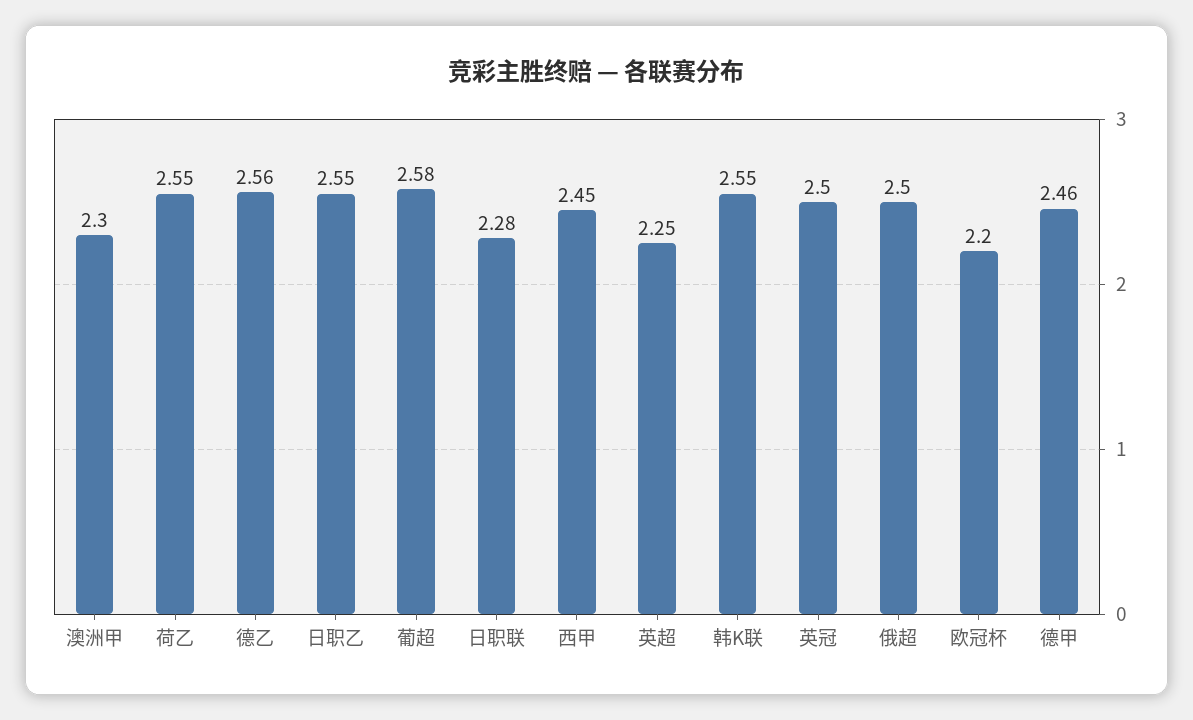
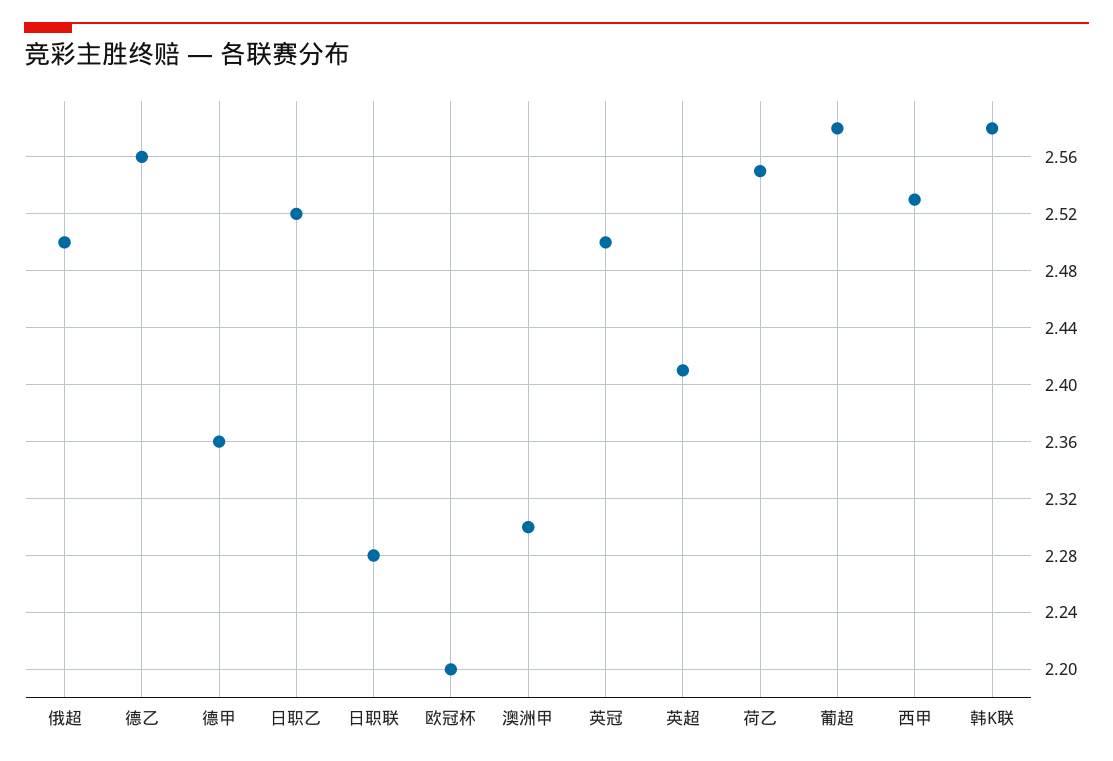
  {
    "澳洲甲": 2.3,
    "荷乙": 2.55,
    "德乙": 2.56,
-   "日职乙": 2.55,
+   "日职乙": 2.52,
    "葡超": 2.58,
    "日职联": 2.28,
-   "西甲": 2.45,
+   "西甲": 2.53,
-   "英超": 2.25,
+   "英超": 2.41,
-   "韩K联": 2.55,
+   "韩K联": 2.58,
    "英冠": 2.5,
    "俄超": 2.5,
    "欧冠杯": 2.2,
-   "德甲": 2.46
+   "德甲": 2.36
  }

